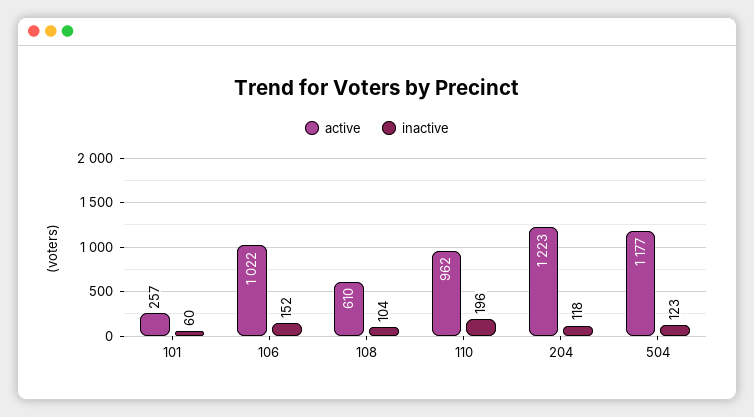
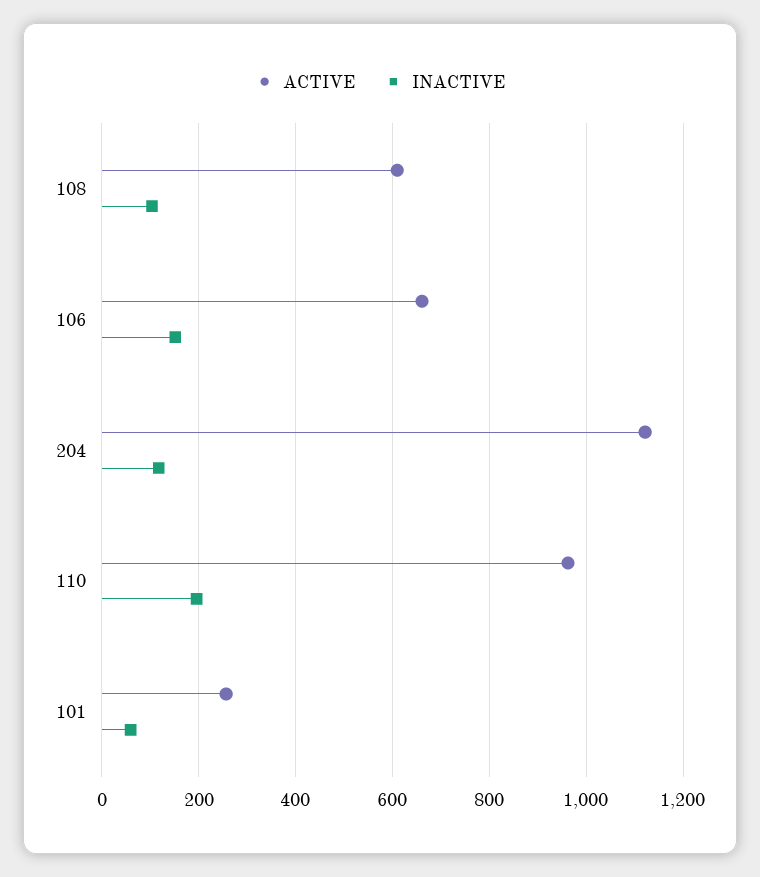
  {
    "active": {
      "101": 257,
-     "106": 1022,
+     "106": 660,
      "108": 610,
      "110": 962,
-     "204": 1223,
+     "204": 1120
-     "504": 1177
    },
    "inactive": {
      "101": 60,
      "106": 152,
      "108": 104,
      "110": 196,
-     "204": 118,
+     "204": 118
-     "504": 123
    }
  }

